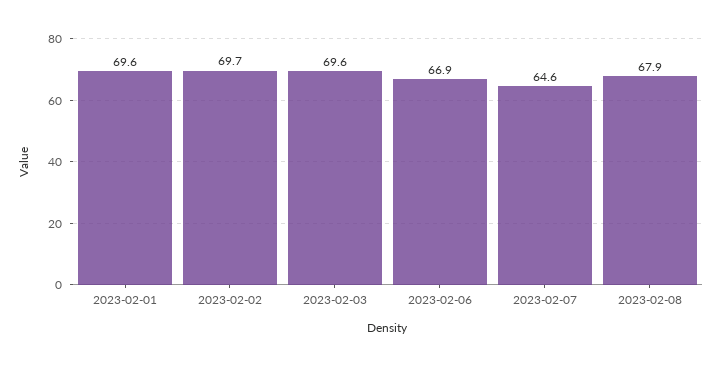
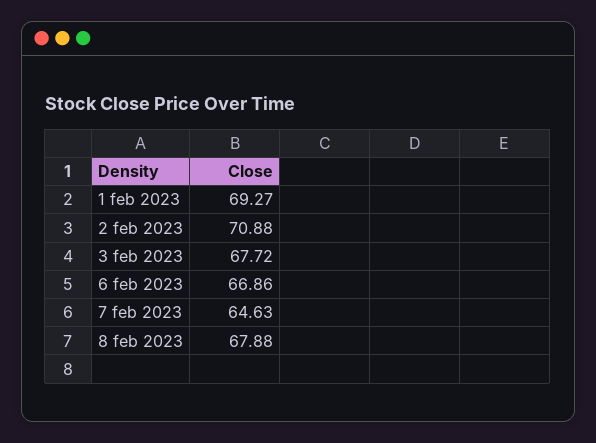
  {
-   "2023-02-01": 69.6,
+   "2023-02-01": 69.27,
-   "2023-02-02": 69.7,
+   "2023-02-02": 70.88,
-   "2023-02-03": 69.6,
+   "2023-02-03": 67.72,
    "2023-02-06": 66.86,
    "2023-02-07": 64.63,
    "2023-02-08": 67.88
  }

